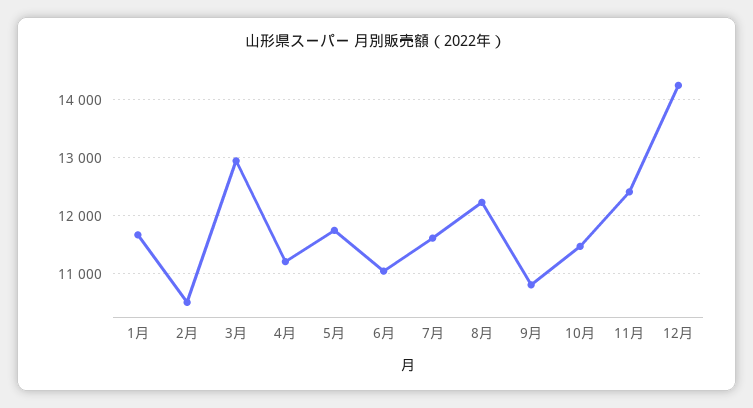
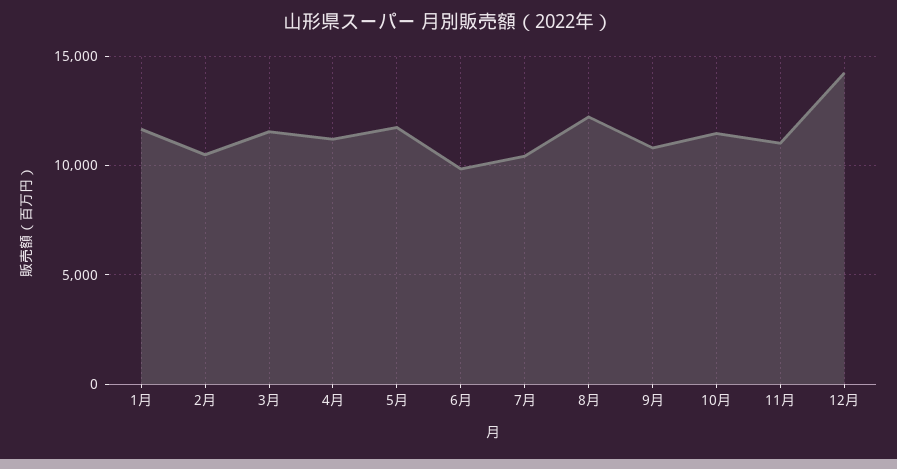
  {
    "1月": 11600,
    "2月": 10600,
-   "3月": 13000,
+   "3月": 11500,
    "4月": 11200,
    "5月": 11800,
-   "6月": 11000,
+   "6月": 10000,
-   "7月": 11600,
+   "7月": 10500,
    "8月": 12200,
    "9月": 10800,
    "10月": 11400,
-   "11月": 12400,
+   "11月": 11000,
    "12月": 14200
  }

